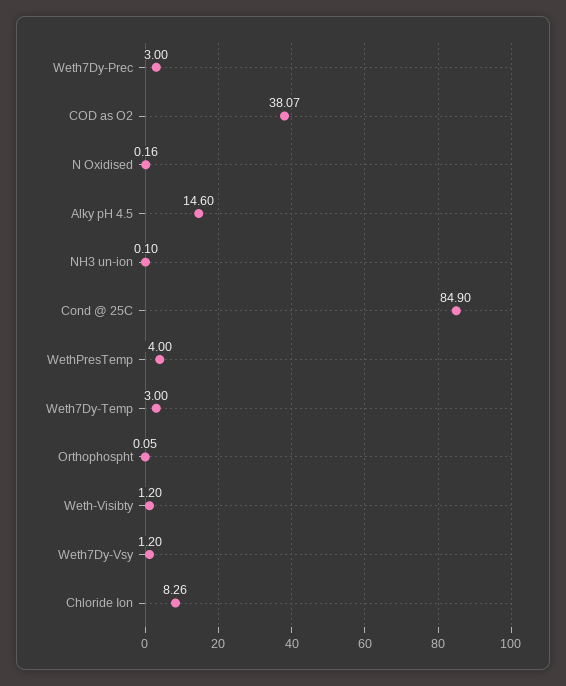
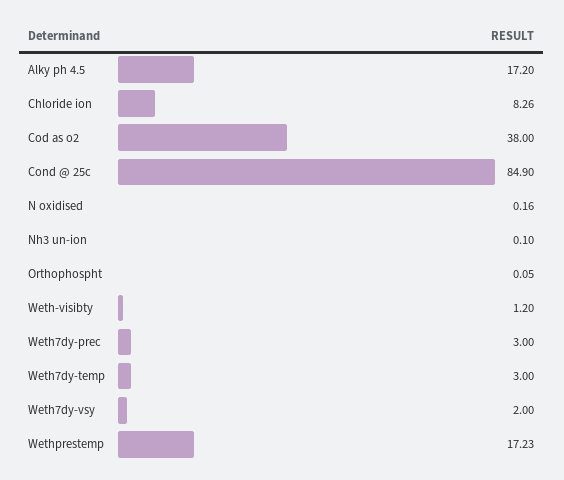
  {
    "Weth7Dy-Prec": 3,
-   "COD as O2": 38.07,
+   "COD as O2": 38,
    "N Oxidised": 0.16,
-   "Alky pH 4.5": 14.6,
+   "Alky pH 4.5": 17.2,
    "NH3 un-ion": 0.1,
    "Cond @ 25C": 84.9,
-   "WethPresTemp": 4,
+   "WethPresTemp": 17.23,
    "Weth7Dy-Temp": 3,
    "Orthophospht": 0.05,
    "Weth-Visibty": 1.2,
-   "Weth7Dy-Vsy": 1.2,
+   "Weth7Dy-Vsy": 2,
    "Chloride Ion": 8.26
  }

